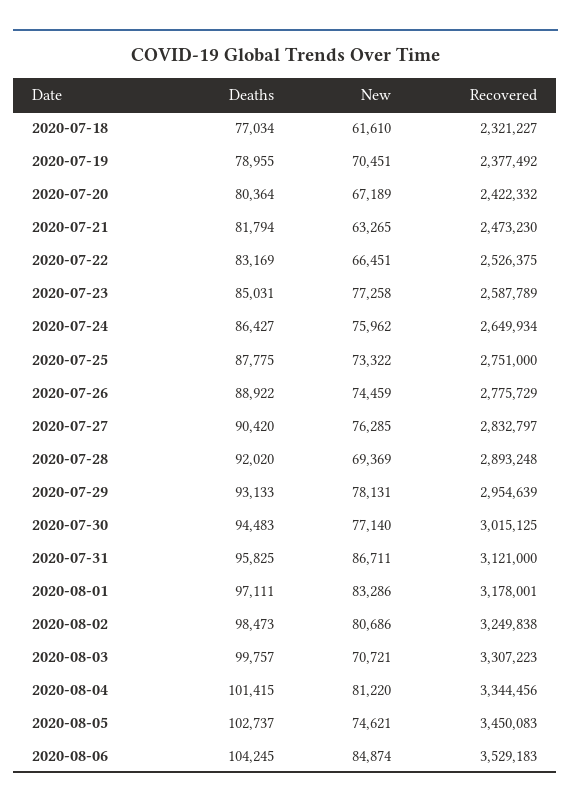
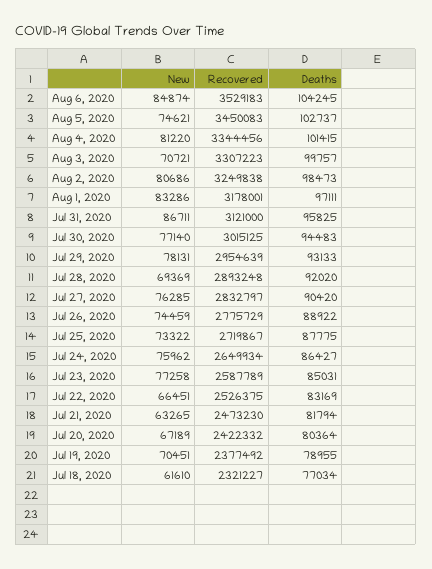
  {
    "Deaths": {
      "2020-07-18": 77034,
      "2020-07-19": 78955,
      "2020-07-20": 80364,
      "2020-07-21": 81794,
      "2020-07-22": 83169,
      "2020-07-23": 85031,
      "2020-07-24": 86427,
      "2020-07-25": 87775,
      "2020-07-26": 88922,
      "2020-07-27": 90420,
      "2020-07-28": 92020,
      "2020-07-29": 93133,
      "2020-07-30": 94483,
      "2020-07-31": 95825,
      "2020-08-01": 97111,
      "2020-08-02": 98473,
      "2020-08-03": 99757,
      "2020-08-04": 101415,
      "2020-08-05": 102737,
      "2020-08-06": 104245
    },
    "New": {
      "2020-07-18": 61610,
      "2020-07-19": 70451,
      "2020-07-20": 67189,
      "2020-07-21": 63265,
      "2020-07-22": 66451,
      "2020-07-23": 77258,
      "2020-07-24": 75962,
      "2020-07-25": 73322,
      "2020-07-26": 74459,
      "2020-07-27": 76285,
      "2020-07-28": 69369,
      "2020-07-29": 78131,
      "2020-07-30": 77140,
      "2020-07-31": 86711,
      "2020-08-01": 83286,
      "2020-08-02": 80686,
      "2020-08-03": 70721,
      "2020-08-04": 81220,
      "2020-08-05": 74621,
      "2020-08-06": 84874
    },
    "Recovered": {
      "2020-07-18": 2321227,
      "2020-07-19": 2377492,
      "2020-07-20": 2422332,
      "2020-07-21": 2473230,
      "2020-07-22": 2526375,
      "2020-07-23": 2587789,
      "2020-07-24": 2649934,
-     "2020-07-25": 2751000,
+     "2020-07-25": 2719867,
      "2020-07-26": 2775729,
      "2020-07-27": 2832797,
      "2020-07-28": 2893248,
      "2020-07-29": 2954639,
      "2020-07-30": 3015125,
      "2020-07-31": 3121000,
      "2020-08-01": 3178001,
      "2020-08-02": 3249838,
      "2020-08-03": 3307223,
      "2020-08-04": 3344456,
      "2020-08-05": 3450083,
      "2020-08-06": 3529183
    }
  }

